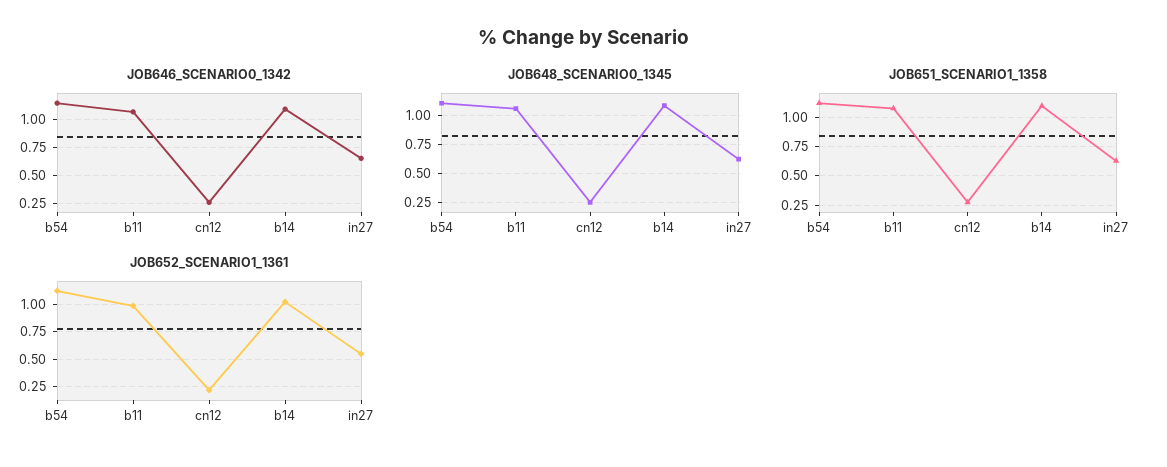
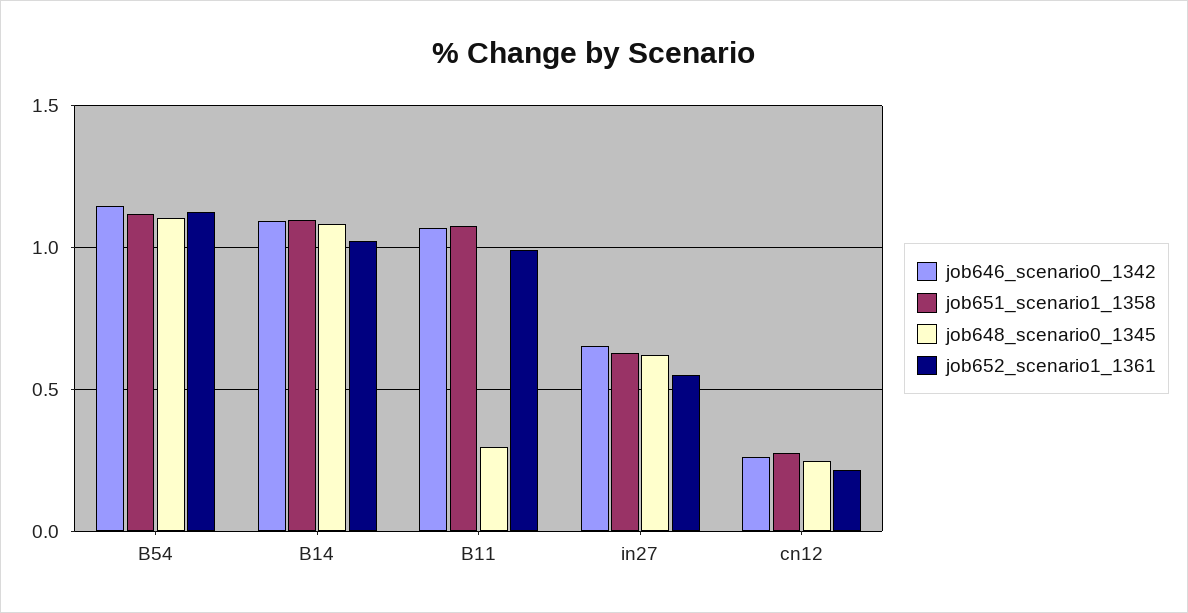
  {
    "JOB646_SCENARIO0_1342": {
      "b54": 1.15,
      "b11": 1.05,
      "cn12": 0.25,
      "b14": 1.1,
      "in27": 0.65
    },
    "JOB648_SCENARIO0_1345": {
      "b54": 1.1,
-     "b11": 1,
+     "b11": 0.3,
      "cn12": 0.25,
      "b14": 1.1,
      "in27": 0.6
    },
    "JOB651_SCENARIO1_1358": {
      "b54": 1.1,
      "b11": 1.1,
      "cn12": 0.25,
      "b14": 1.1,
      "in27": 0.65
    },
    "JOB652_SCENARIO1_1361": {
      "b54": 1.15,
      "b11": 1,
      "cn12": 0.2,
      "b14": 1.05,
      "in27": 0.55
    }
  }

